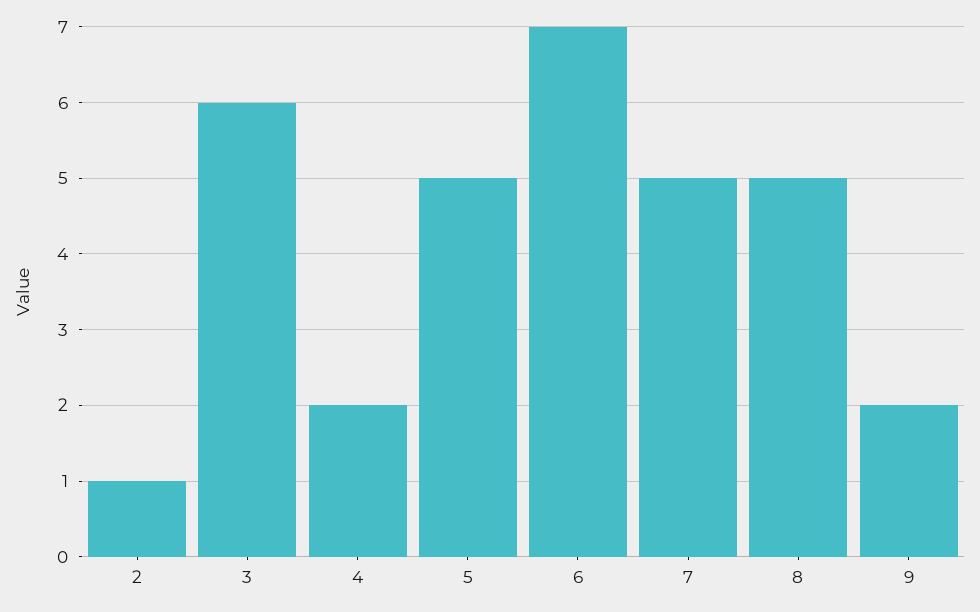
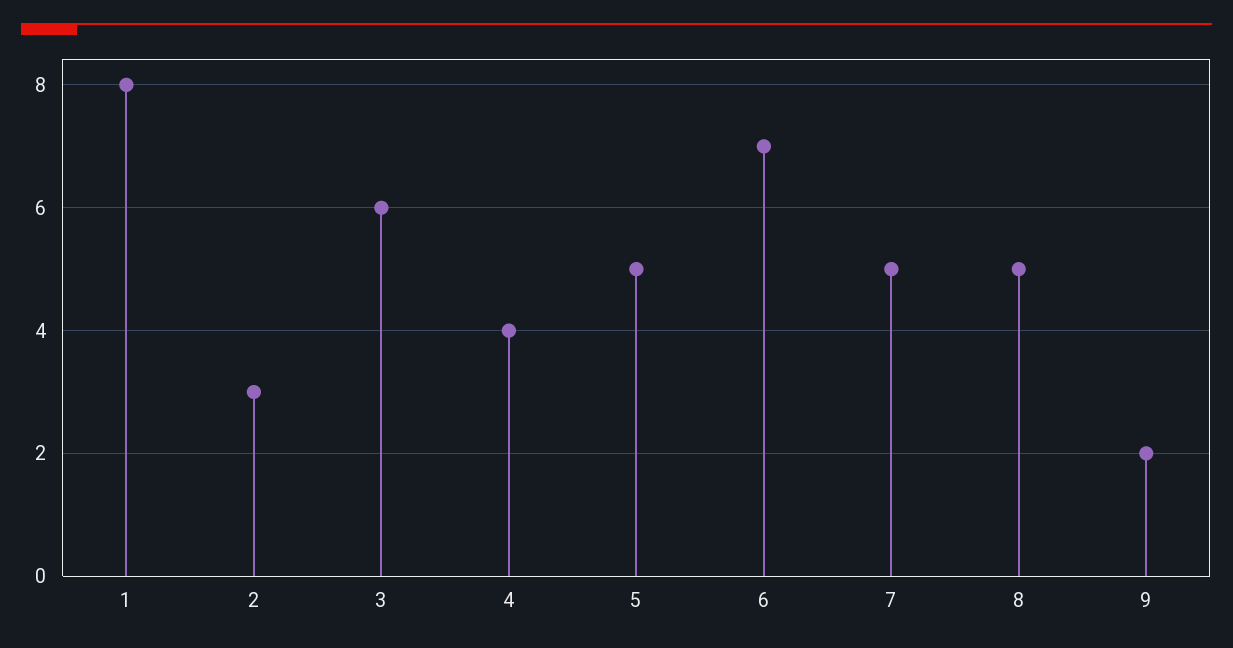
  {
-   "2": 1,
+   "2": 3,
    "3": 6,
-   "4": 2,
+   "4": 4,
    "5": 5,
    "6": 7,
    "7": 5,
    "8": 5,
-   "9": 2
+   "9": 2,
+   "1": 8
  }

